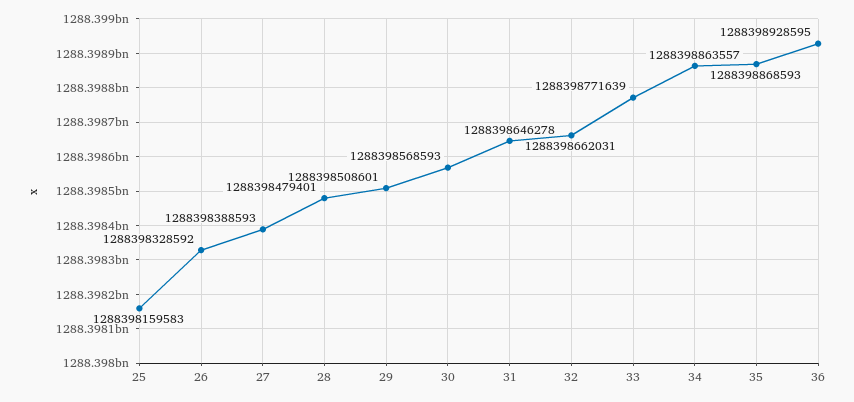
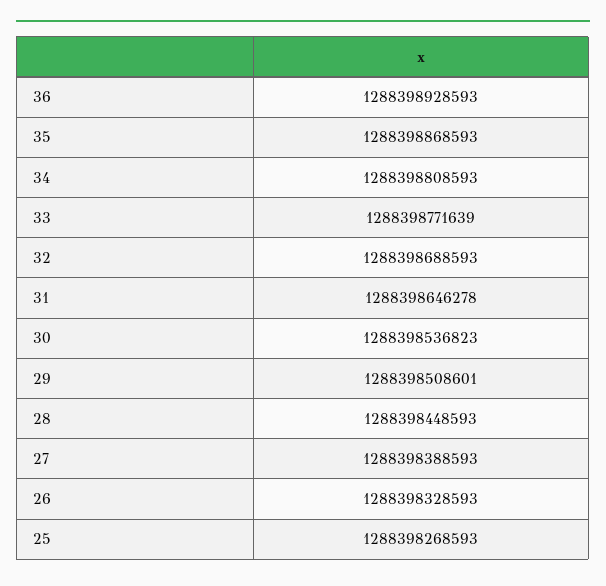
  {
-   "25": 1288398159583,
+   "25": 1288398268593,
-   "26": 1288398328592,
+   "26": 1288398328593,
    "27": 1288398388593,
-   "28": 1288398479401,
+   "28": 1288398448593,
    "29": 1288398508601,
-   "30": 1288398568593,
+   "30": 1288398536823,
    "31": 1288398646278,
-   "32": 1288398662031,
+   "32": 1288398688593,
    "33": 1288398771639,
-   "34": 1288398863557,
+   "34": 1288398808593,
    "35": 1288398868593,
-   "36": 1288398928595
+   "36": 1288398928593
  }

